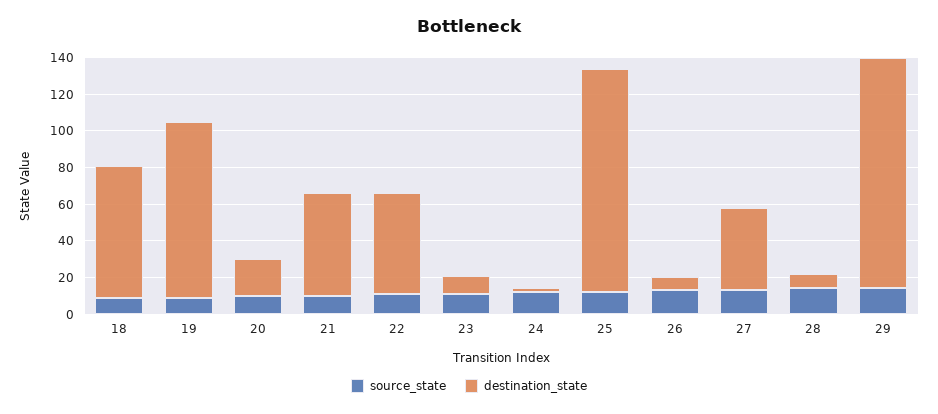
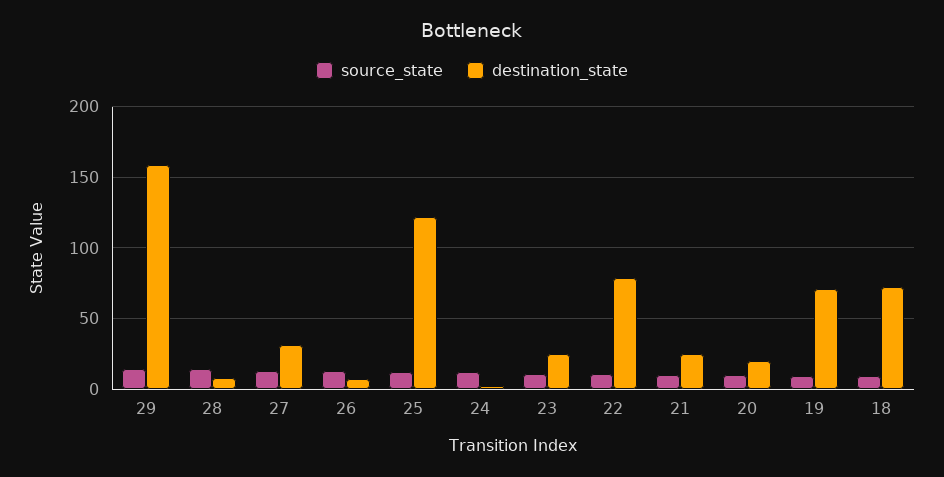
  {
    "source_state": {
      "18": 10,
      "19": 10,
      "20": 10,
      "21": 10,
      "22": 10,
      "23": 10,
      "24": 10,
      "25": 10,
      "26": 15,
      "27": 15,
      "28": 15,
      "29": 15
    },
    "destination_state": {
      "18": 70,
-     "19": 95,
+     "19": 70,
      "20": 20,
-     "21": 55,
+     "21": 25,
-     "22": 55,
+     "22": 80,
-     "23": 10,
+     "23": 25,
      "24": 0,
      "25": 120,
      "26": 5,
-     "27": 45,
+     "27": 30,
      "28": 10,
-     "29": 125
+     "29": 160
    }
  }

